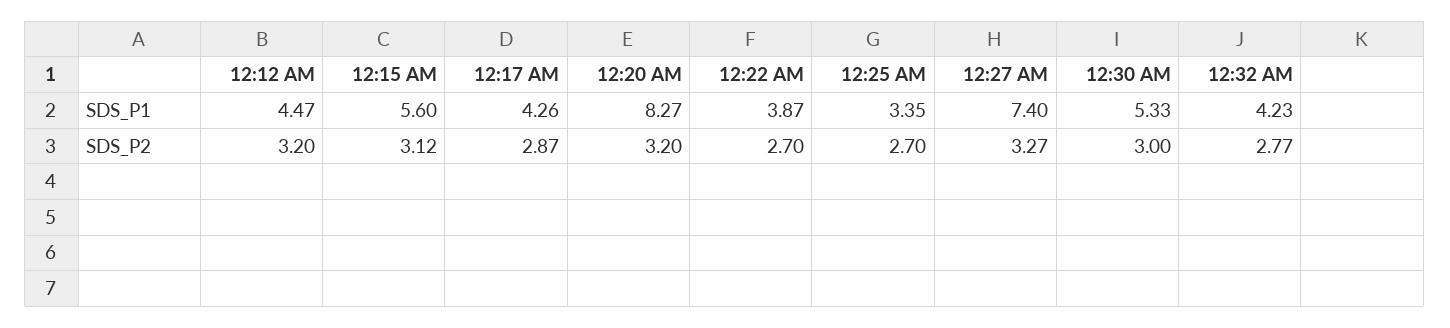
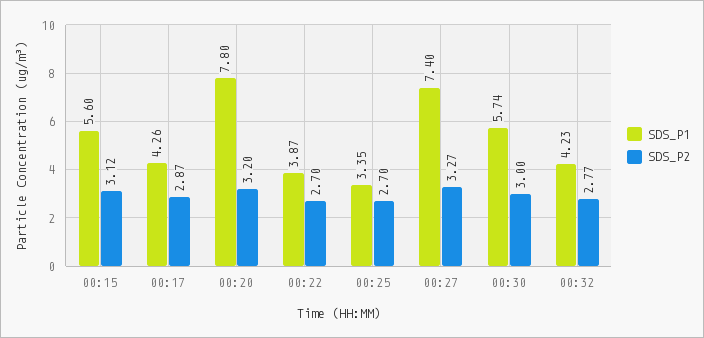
  {
    "SDS_P1": {
-     "12:12 AM": 4.47,
      "12:15 AM": 5.6,
      "12:17 AM": 4.26,
-     "12:20 AM": 8.27,
+     "12:20 AM": 7.8,
      "12:22 AM": 3.87,
      "12:25 AM": 3.35,
      "12:27 AM": 7.4,
-     "12:30 AM": 5.33,
+     "12:30 AM": 5.74,
      "12:32 AM": 4.23
    },
    "SDS_P2": {
-     "12:12 AM": 3.2,
      "12:15 AM": 3.12,
      "12:17 AM": 2.87,
      "12:20 AM": 3.2,
      "12:22 AM": 2.7,
      "12:25 AM": 2.7,
      "12:27 AM": 3.27,
      "12:30 AM": 3,
      "12:32 AM": 2.77
    }
  }

